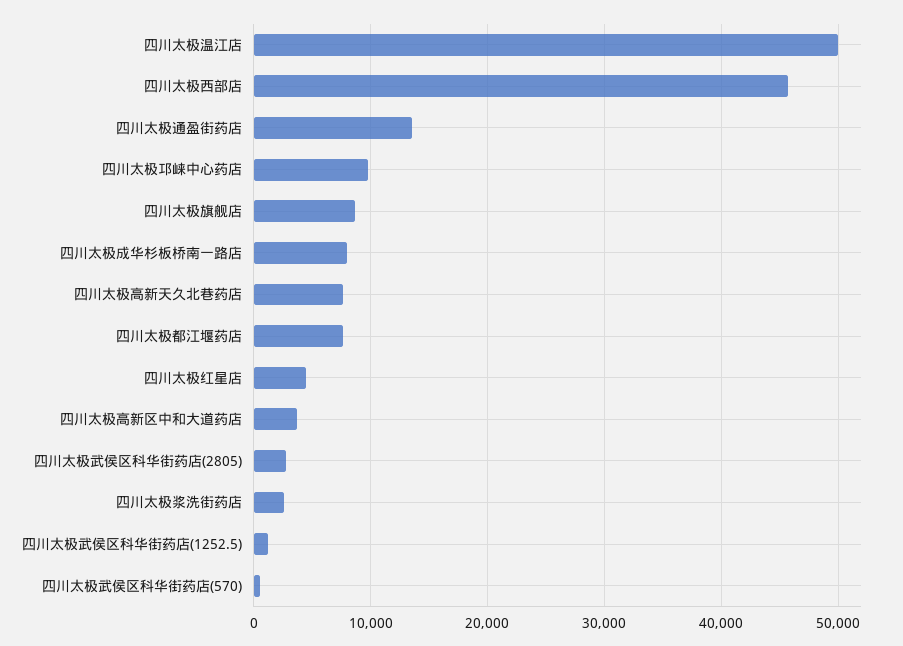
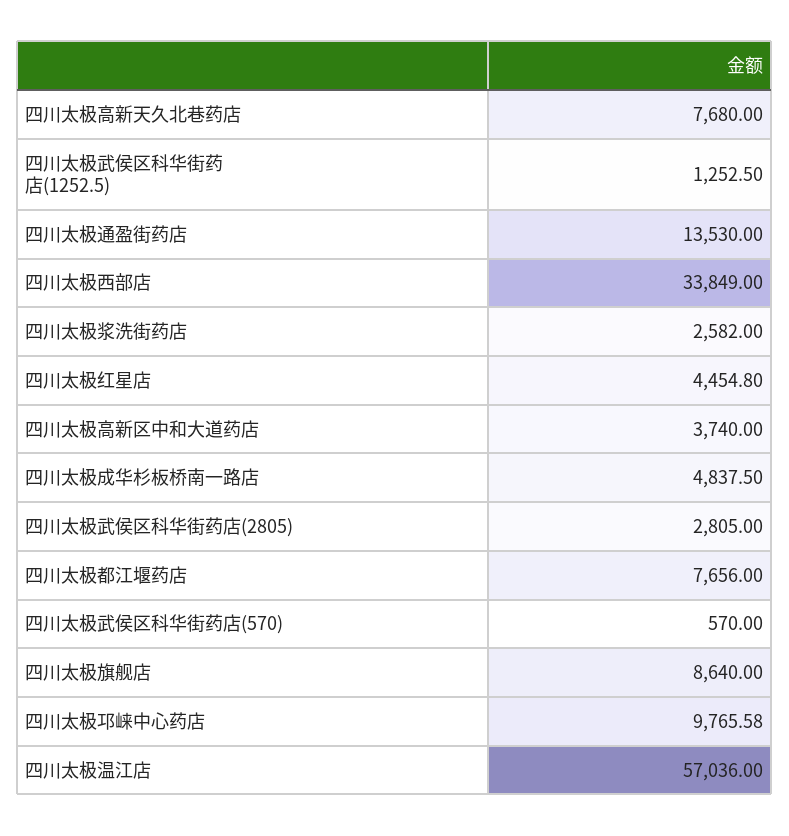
  {
-   "四川太极温江店": 50000,
+   "四川太极温江店": 57036,
-   "四川太极西部店": 46000,
+   "四川太极西部店": 33849,
    "四川太极通盈街药店": 13530,
    "四川太极邛崃中心药店": 9765.58,
    "四川太极旗舰店": 8640,
-   "四川太极成华杉板桥南一路店": 8000,
+   "四川太极成华杉板桥南一路店": 4837.5,
    "四川太极高新天久北巷药店": 7680,
    "四川太极都江堰药店": 7656,
    "四川太极红星店": 4454.8,
    "四川太极高新区中和大道药店": 3740,
    "四川太极武侯区科华街药店(2805)": 2805,
    "四川太极浆洗街药店": 2582,
    "四川太极武侯区科华街药店(1252.5)": 1252.5,
    "四川太极武侯区科华街药店(570)": 570
  }

